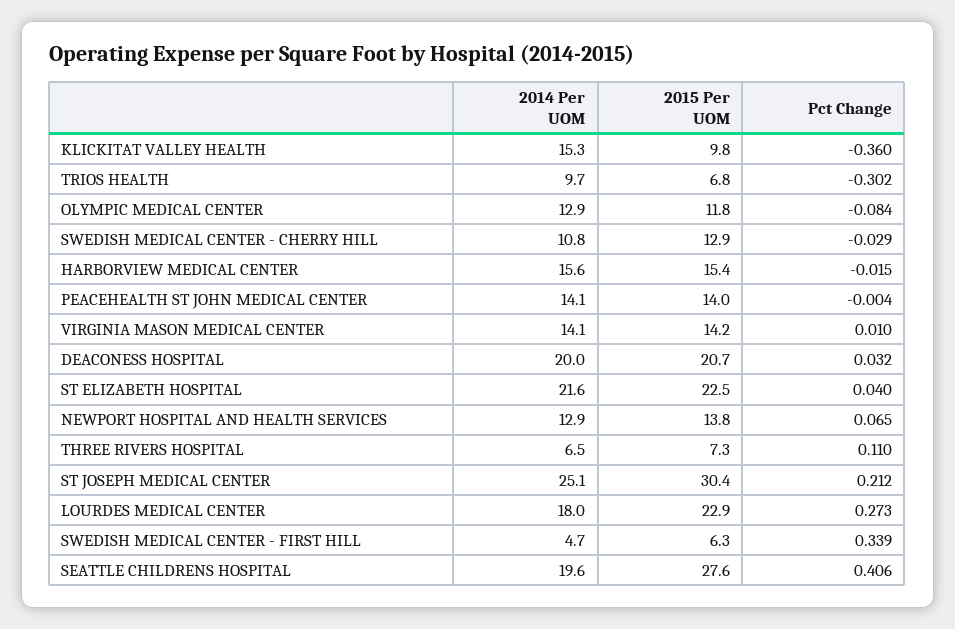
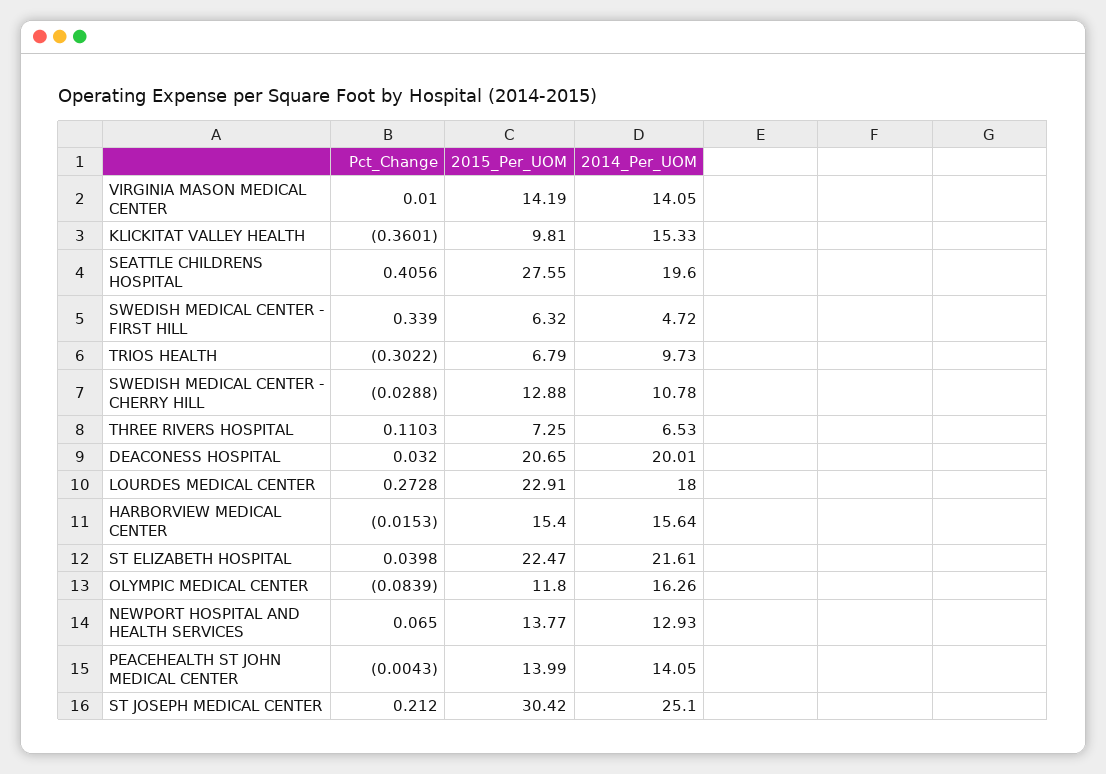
  {
    "2014 Per UOM": {
      "KLICKITAT VALLEY HEALTH": 15.33,
      "TRIOS HEALTH": 9.73,
-     "OLYMPIC MEDICAL CENTER": 12.9,
+     "OLYMPIC MEDICAL CENTER": 16.26,
      "SWEDISH MEDICAL CENTER - CHERRY HILL": 10.78,
      "HARBORVIEW MEDICAL CENTER": 15.64,
      "PEACEHEALTH ST JOHN MEDICAL CENTER": 14.05,
      "VIRGINIA MASON MEDICAL CENTER": 14.05,
      "DEACONESS HOSPITAL": 20.01,
      "ST ELIZABETH HOSPITAL": 21.61,
      "NEWPORT HOSPITAL AND HEALTH SERVICES": 12.93,
      "THREE RIVERS HOSPITAL": 6.53,
      "ST JOSEPH MEDICAL CENTER": 25.1,
      "LOURDES MEDICAL CENTER": 18,
      "SWEDISH MEDICAL CENTER - FIRST HILL": 4.72,
      "SEATTLE CHILDRENS HOSPITAL": 19.6
    },
    "2015 Per UOM": {
      "KLICKITAT VALLEY HEALTH": 9.81,
      "TRIOS HEALTH": 6.79,
      "OLYMPIC MEDICAL CENTER": 11.8,
      "SWEDISH MEDICAL CENTER - CHERRY HILL": 12.88,
      "HARBORVIEW MEDICAL CENTER": 15.4,
      "PEACEHEALTH ST JOHN MEDICAL CENTER": 13.99,
      "VIRGINIA MASON MEDICAL CENTER": 14.19,
      "DEACONESS HOSPITAL": 20.65,
      "ST ELIZABETH HOSPITAL": 22.47,
      "NEWPORT HOSPITAL AND HEALTH SERVICES": 13.77,
      "THREE RIVERS HOSPITAL": 7.25,
      "ST JOSEPH MEDICAL CENTER": 30.42,
      "LOURDES MEDICAL CENTER": 22.91,
      "SWEDISH MEDICAL CENTER - FIRST HILL": 6.32,
      "SEATTLE CHILDRENS HOSPITAL": 27.55
    },
    "Pct Change": {
      "KLICKITAT VALLEY HEALTH": -0.3601,
      "TRIOS HEALTH": -0.3022,
      "OLYMPIC MEDICAL CENTER": -0.0839,
      "SWEDISH MEDICAL CENTER - CHERRY HILL": -0.0288,
      "HARBORVIEW MEDICAL CENTER": -0.0153,
      "PEACEHEALTH ST JOHN MEDICAL CENTER": -0.0043,
      "VIRGINIA MASON MEDICAL CENTER": 0.01,
      "DEACONESS HOSPITAL": 0.032,
      "ST ELIZABETH HOSPITAL": 0.0398,
      "NEWPORT HOSPITAL AND HEALTH SERVICES": 0.065,
      "THREE RIVERS HOSPITAL": 0.1103,
      "ST JOSEPH MEDICAL CENTER": 0.212,
      "LOURDES MEDICAL CENTER": 0.2728,
      "SWEDISH MEDICAL CENTER - FIRST HILL": 0.339,
      "SEATTLE CHILDRENS HOSPITAL": 0.4056
    }
  }

